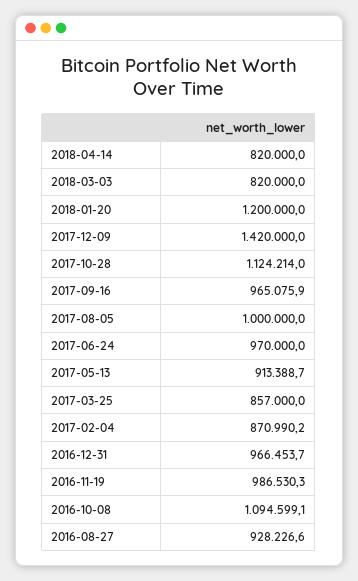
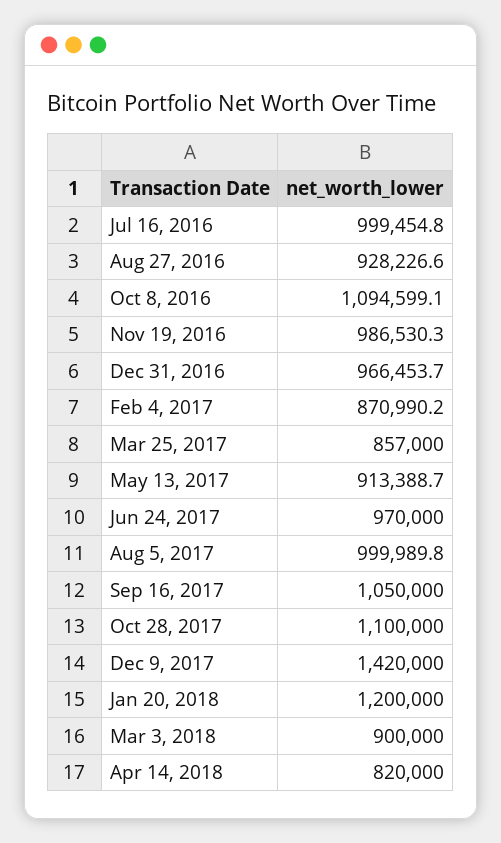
  {
    "2018-04-14": 820000,
-   "2018-03-03": 820000,
+   "2018-03-03": 900000,
    "2018-01-20": 1200000,
    "2017-12-09": 1420000,
-   "2017-10-28": 1124214,
+   "2017-10-28": 1100000,
-   "2017-09-16": 965075.9,
+   "2017-09-16": 1050000,
-   "2017-08-05": 1000000,
+   "2017-08-05": 999989.8,
    "2017-06-24": 970000,
    "2017-05-13": 913388.7,
    "2017-03-25": 857000,
    "2017-02-04": 870990.2,
    "2016-12-31": 966453.7,
    "2016-11-19": 986530.3,
    "2016-10-08": 1094599.1,
-   "2016-08-27": 928226.6
+   "2016-08-27": 928226.6,
+   "Jul 16, 2016": 999454.8
  }

